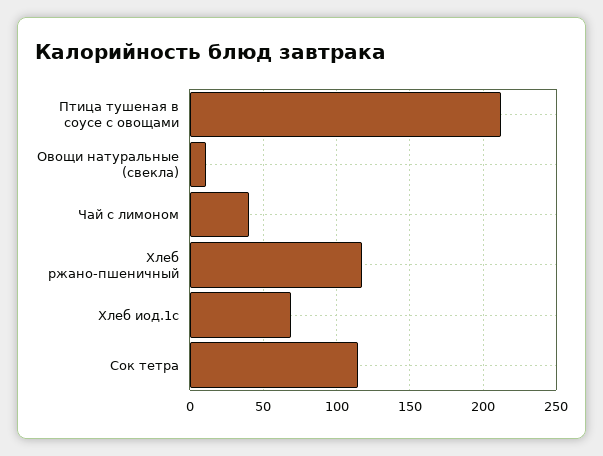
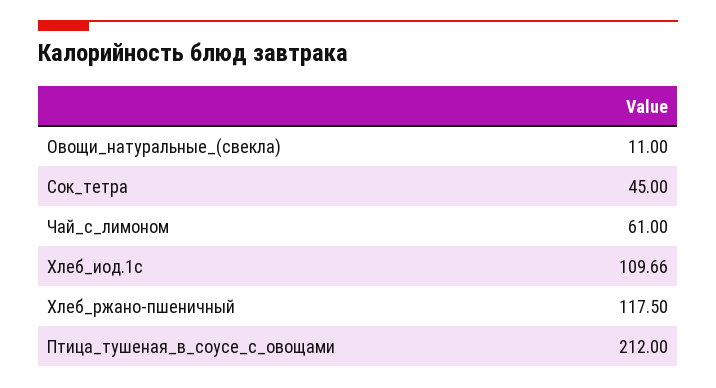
  {
    "Птица тушеная в соусе с овощами": 212,
    "Овощи натуральные (свекла)": 11,
-   "Чай с лимоном": 40,
+   "Чай с лимоном": 61,
    "Хлеб ржано-пшеничный": 117.5,
-   "Хлеб иод.1с": 70,
+   "Хлеб иод.1с": 109.66,
-   "Сок тетра": 115
+   "Сок тетра": 45
  }

